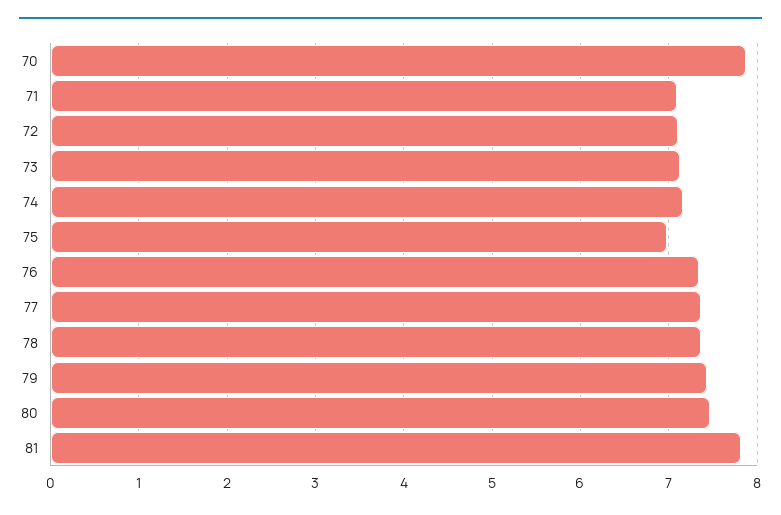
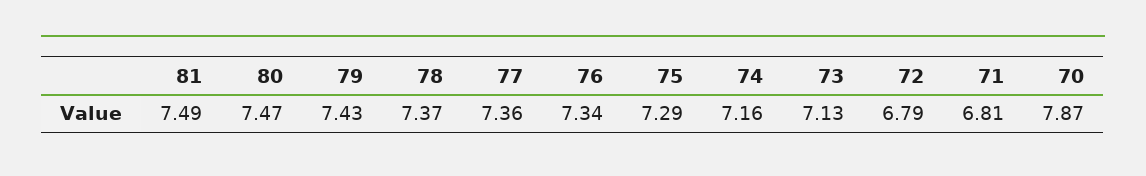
  {
    "70": 7.87,
-   "71": 7.1,
+   "71": 6.81,
-   "72": 7.1,
+   "72": 6.79,
    "73": 7.13,
    "74": 7.16,
-   "75": 7,
+   "75": 7.29,
    "76": 7.34,
    "77": 7.36,
    "78": 7.37,
    "79": 7.43,
    "80": 7.47,
-   "81": 7.8
+   "81": 7.49
  }

